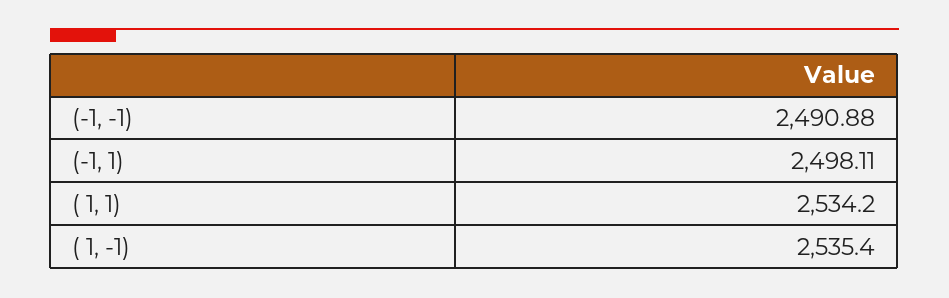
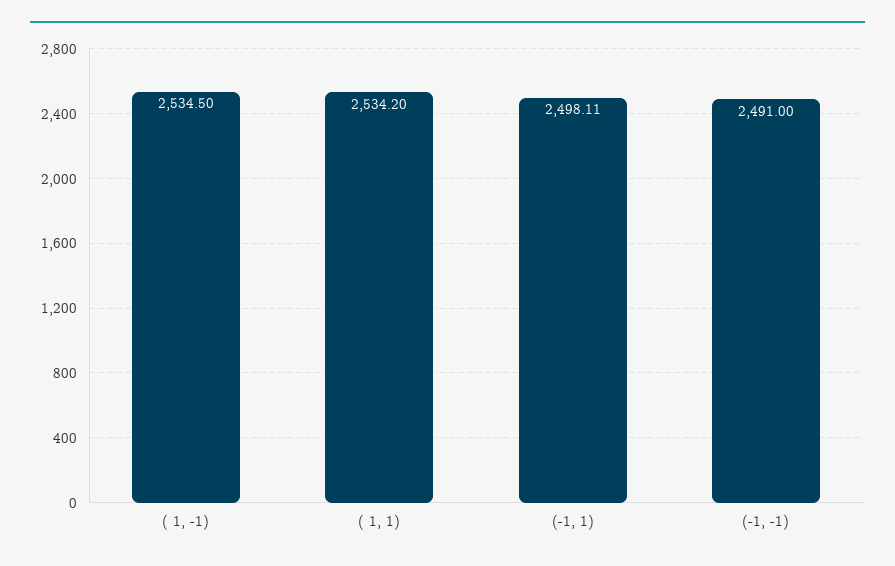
  {
-   "(-1, -1)": 2490.88,
+   "(-1, -1)": 2491,
    "(-1, 1)": 2498.11,
    "( 1, 1)": 2534.2,
-   "( 1, -1)": 2535.4
+   "( 1, -1)": 2534.5
  }

